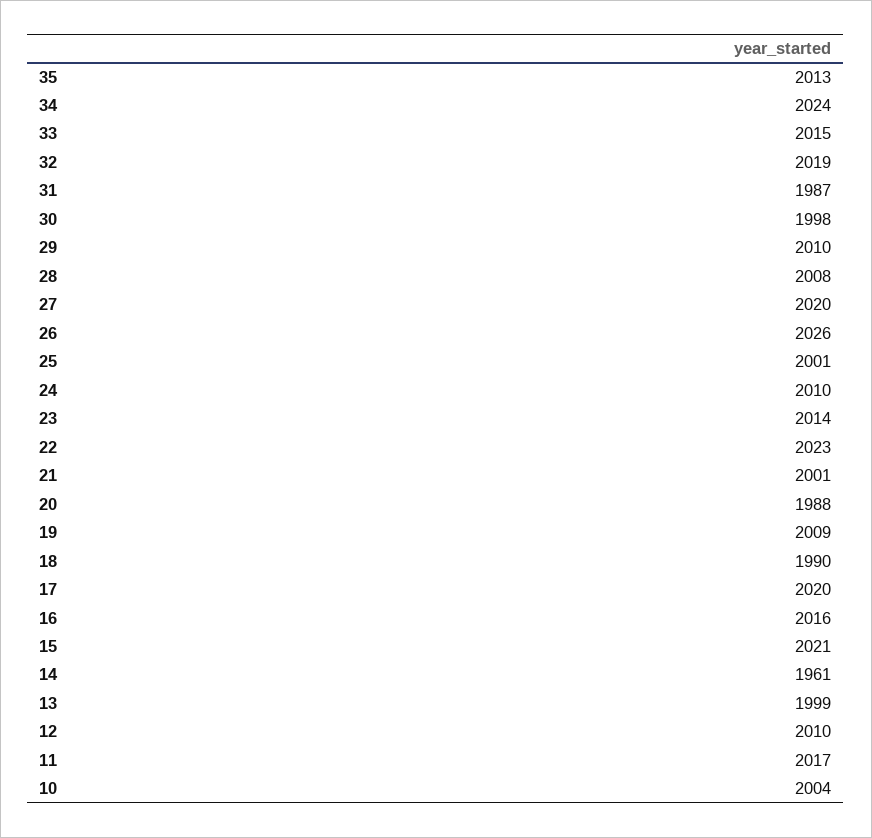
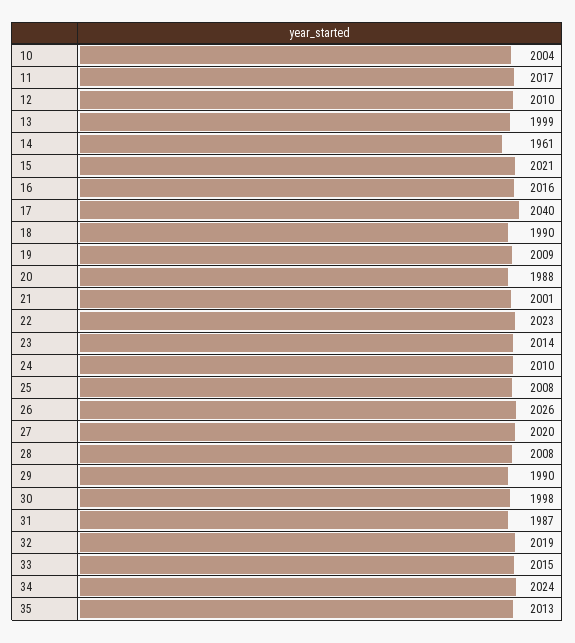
  {
    "35": 2013,
    "34": 2024,
    "33": 2015,
    "32": 2019,
    "31": 1987,
    "30": 1998,
-   "29": 2010,
+   "29": 1990,
    "28": 2008,
    "27": 2020,
    "26": 2026,
-   "25": 2001,
+   "25": 2008,
    "24": 2010,
    "23": 2014,
    "22": 2023,
    "21": 2001,
    "20": 1988,
    "19": 2009,
    "18": 1990,
-   "17": 2020,
+   "17": 2040,
    "16": 2016,
    "15": 2021,
    "14": 1961,
    "13": 1999,
    "12": 2010,
    "11": 2017,
    "10": 2004
  }

